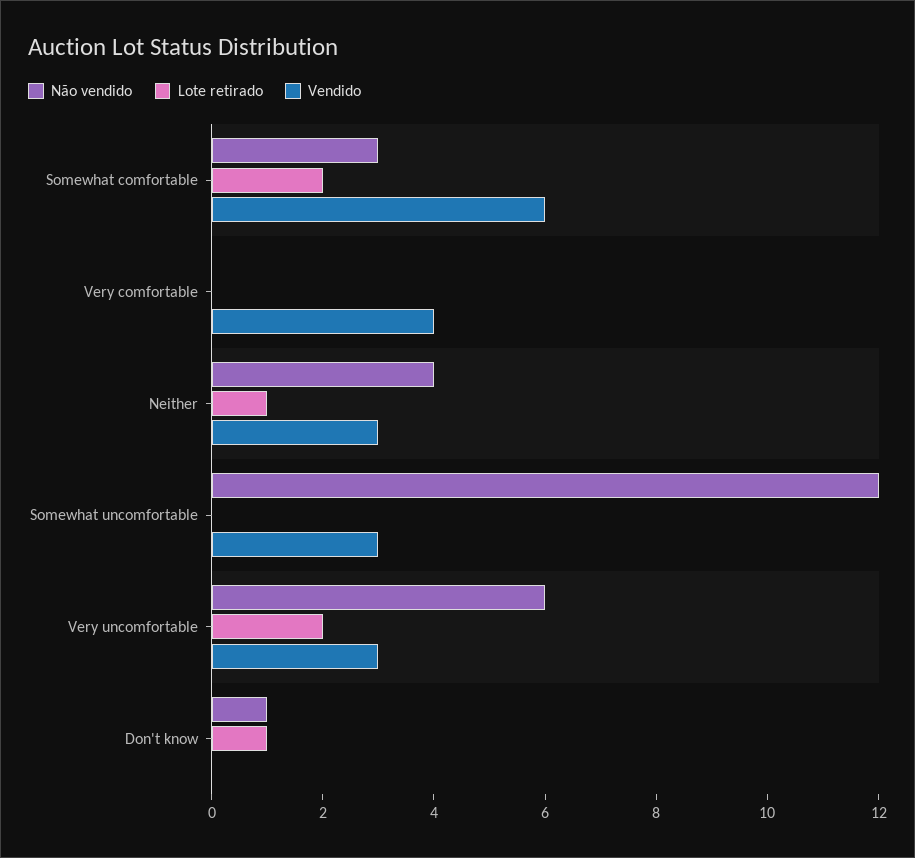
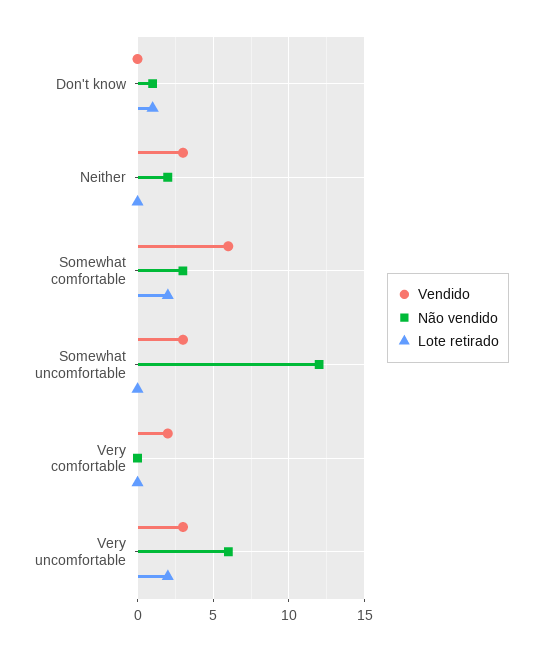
  {
    "Não vendido": {
      "Somewhat comfortable": 3,
      "Very comfortable": 0,
-     "Neither": 4,
+     "Neither": 2,
      "Somewhat uncomfortable": 12,
      "Very uncomfortable": 6,
      "Don't know": 1
    },
    "Lote retirado": {
      "Somewhat comfortable": 2,
      "Very comfortable": 0,
-     "Neither": 1,
+     "Neither": 0,
      "Somewhat uncomfortable": 0,
      "Very uncomfortable": 2,
      "Don't know": 1
    },
    "Vendido": {
      "Somewhat comfortable": 6,
-     "Very comfortable": 4,
+     "Very comfortable": 2,
      "Neither": 3,
      "Somewhat uncomfortable": 3,
      "Very uncomfortable": 3,
      "Don't know": 0
    }
  }

